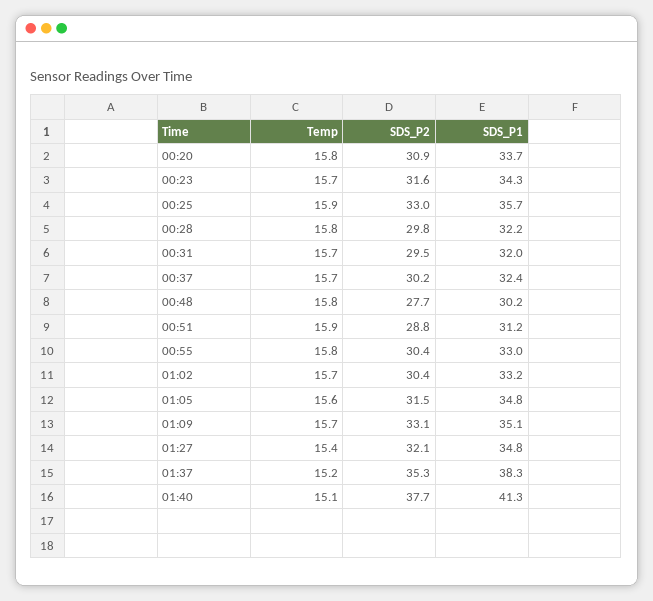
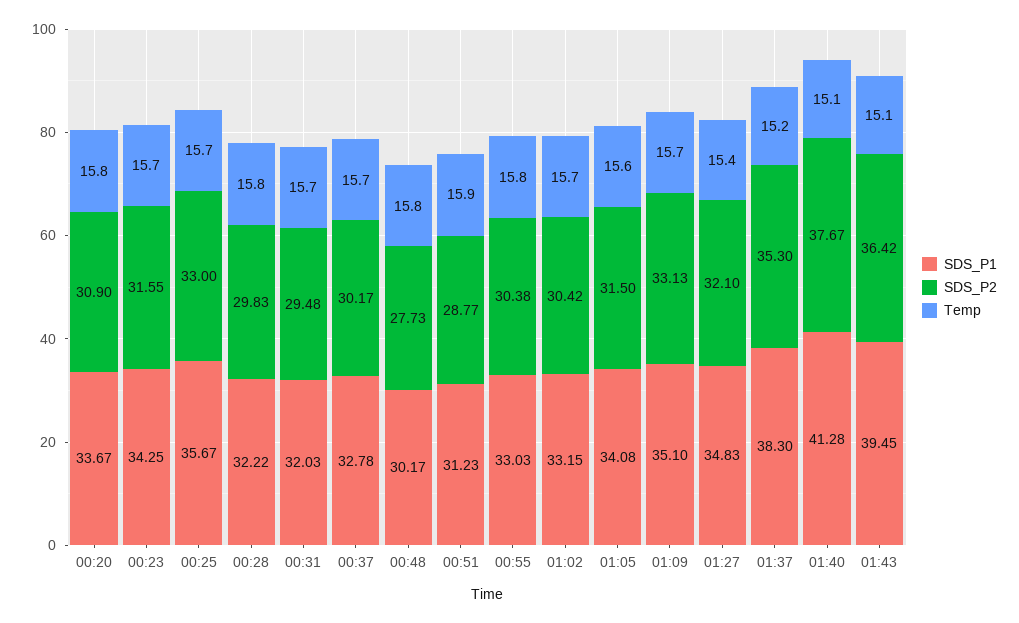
  {
    "Temp": {
      "00:20": 15.8,
      "00:23": 15.7,
-     "00:25": 15.9,
+     "00:25": 15.7,
      "00:28": 15.8,
      "00:31": 15.7,
      "00:37": 15.7,
      "00:48": 15.8,
      "00:51": 15.9,
      "00:55": 15.8,
      "01:02": 15.7,
      "01:05": 15.6,
      "01:09": 15.7,
      "01:27": 15.4,
      "01:37": 15.2,
-     "01:40": 15.1
+     "01:40": 15.1,
+     "01:43": 15.1
    },
    "SDS_P2": {
      "00:20": 30.9,
      "00:23": 31.55,
      "00:25": 33,
      "00:28": 29.83,
      "00:31": 29.48,
      "00:37": 30.17,
      "00:48": 27.73,
      "00:51": 28.77,
      "00:55": 30.38,
      "01:02": 30.42,
      "01:05": 31.5,
      "01:09": 33.13,
      "01:27": 32.1,
      "01:37": 35.3,
-     "01:40": 37.67
+     "01:40": 37.67,
+     "01:43": 36.42
    },
    "SDS_P1": {
      "00:20": 33.67,
      "00:23": 34.25,
      "00:25": 35.67,
      "00:28": 32.22,
      "00:31": 32.03,
-     "00:37": 32.4,
+     "00:37": 32.78,
      "00:48": 30.17,
      "00:51": 31.23,
      "00:55": 33.03,
      "01:02": 33.15,
-     "01:05": 34.8,
+     "01:05": 34.08,
      "01:09": 35.1,
      "01:27": 34.83,
      "01:37": 38.3,
-     "01:40": 41.28
+     "01:40": 41.28,
+     "01:43": 39.45
    }
  }

